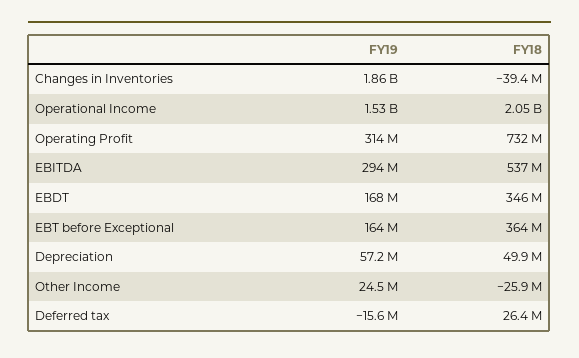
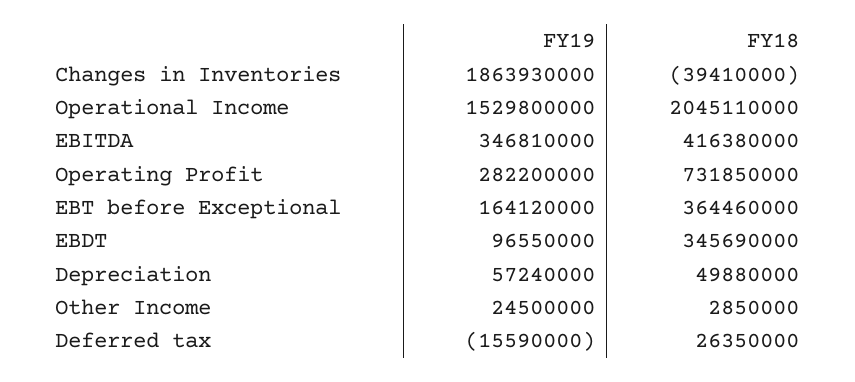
  {
    "FY19": {
      "Changes in Inventories": 1863930000,
      "Operational Income": 1529800000,
-     "Operating Profit": 314000000,
+     "Operating Profit": 282200000,
-     "EBITDA": 294000000,
+     "EBITDA": 346810000,
-     "EBDT": 168000000,
+     "EBDT": 96550000,
      "EBT before Exceptional": 164120000,
      "Depreciation": 57240000,
      "Other Income": 24500000,
      "Deferred tax": -15590000
    },
    "FY18": {
      "Changes in Inventories": -39410000,
      "Operational Income": 2045110000,
      "Operating Profit": 731850000,
-     "EBITDA": 537000000,
+     "EBITDA": 416380000,
      "EBDT": 345690000,
      "EBT before Exceptional": 364460000,
      "Depreciation": 49880000,
-     "Other Income": -25900000,
+     "Other Income": 2850000,
      "Deferred tax": 26350000
    }
  }

